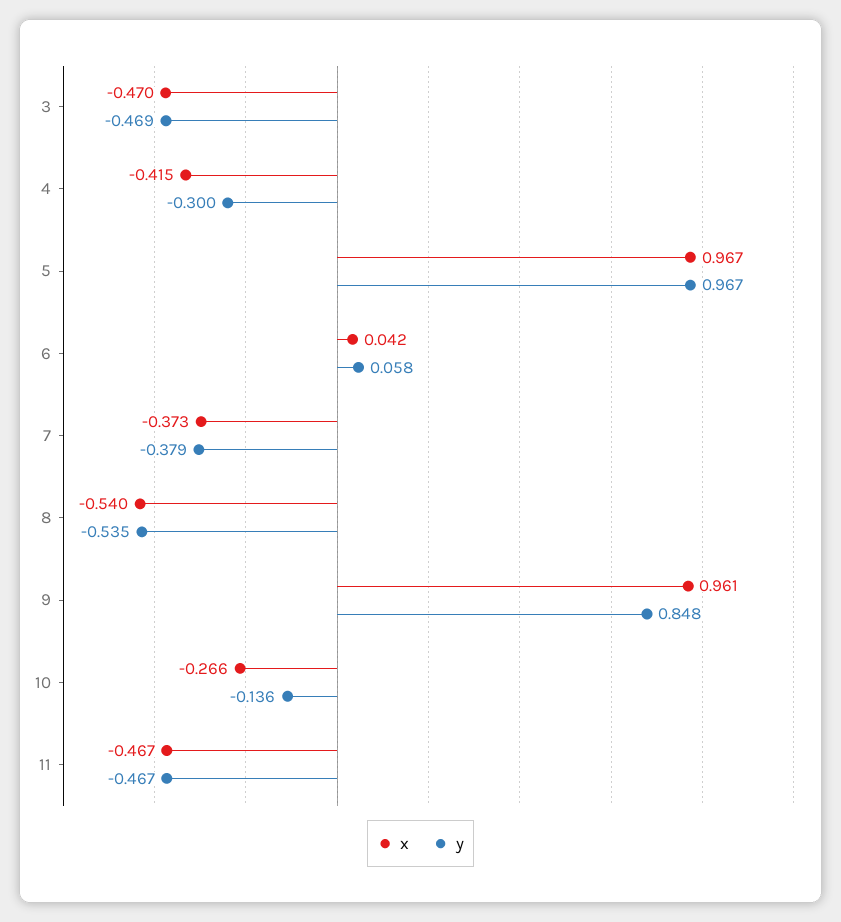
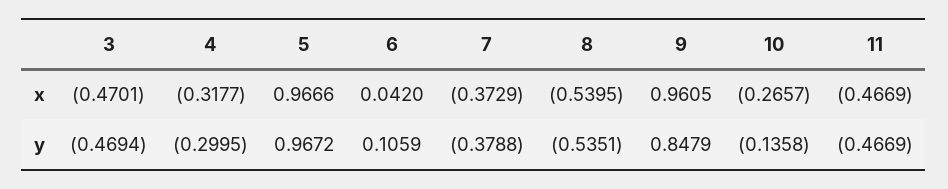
  {
    "x": {
      "3": -0.4701,
-     "4": -0.415,
+     "4": -0.3177,
      "5": 0.9666,
      "6": 0.042,
      "7": -0.3729,
      "8": -0.5395,
      "9": 0.9605,
      "10": -0.2657,
      "11": -0.4669
    },
    "y": {
      "3": -0.4694,
      "4": -0.2995,
      "5": 0.9672,
-     "6": 0.058,
+     "6": 0.1059,
      "7": -0.3788,
      "8": -0.5351,
      "9": 0.8479,
      "10": -0.1358,
      "11": -0.4669
    }
  }

